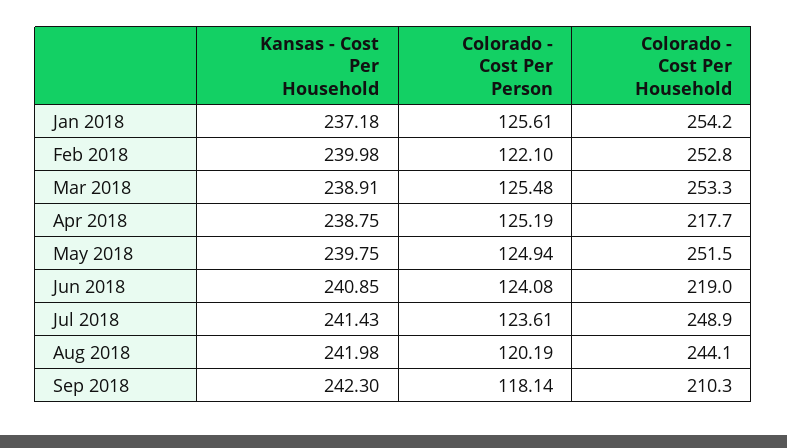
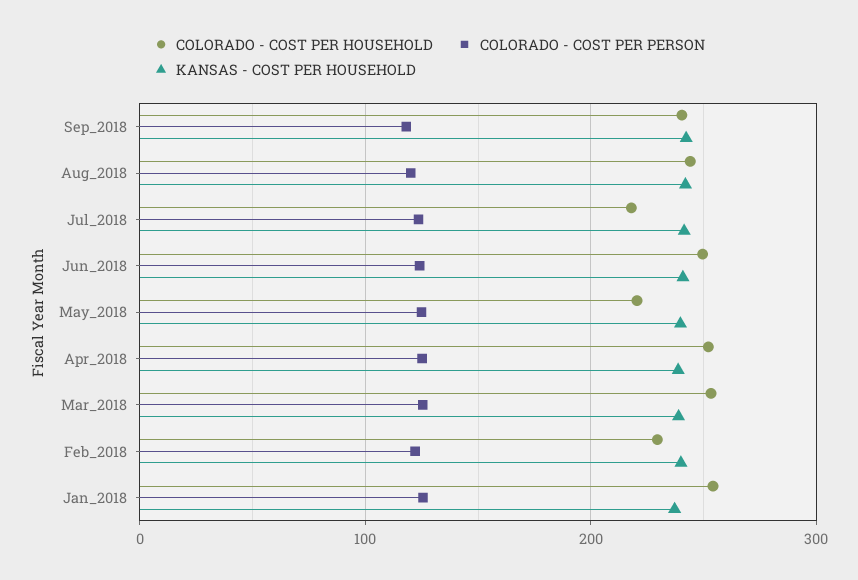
  {
    "Kansas - Cost Per Household": {
      "Jan 2018": 237.18,
      "Feb 2018": 239.98,
      "Mar 2018": 238.91,
      "Apr 2018": 238.75,
      "May 2018": 239.75,
      "Jun 2018": 240.85,
      "Jul 2018": 241.43,
      "Aug 2018": 241.98,
      "Sep 2018": 242.3
    },
    "Colorado - Cost Per Person": {
      "Jan 2018": 125.61,
      "Feb 2018": 122.1,
      "Mar 2018": 125.48,
      "Apr 2018": 125.19,
      "May 2018": 124.94,
      "Jun 2018": 124.08,
      "Jul 2018": 123.61,
      "Aug 2018": 120.19,
      "Sep 2018": 118.14
    },
    "Colorado - Cost Per Household": {
      "Jan 2018": 254.2,
-     "Feb 2018": 252.8,
+     "Feb 2018": 230,
      "Mar 2018": 253.3,
-     "Apr 2018": 217.7,
+     "Apr 2018": 250,
-     "May 2018": 251.5,
+     "May 2018": 220,
-     "Jun 2018": 219,
+     "Jun 2018": 250,
-     "Jul 2018": 248.9,
+     "Jul 2018": 220,
      "Aug 2018": 244.1,
-     "Sep 2018": 210.3
+     "Sep 2018": 240
    }
  }

